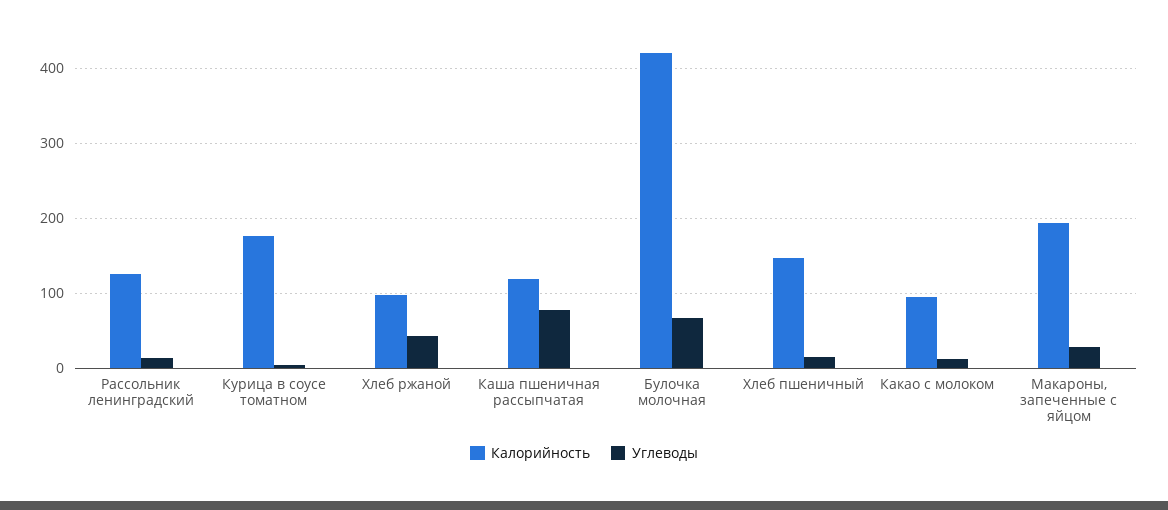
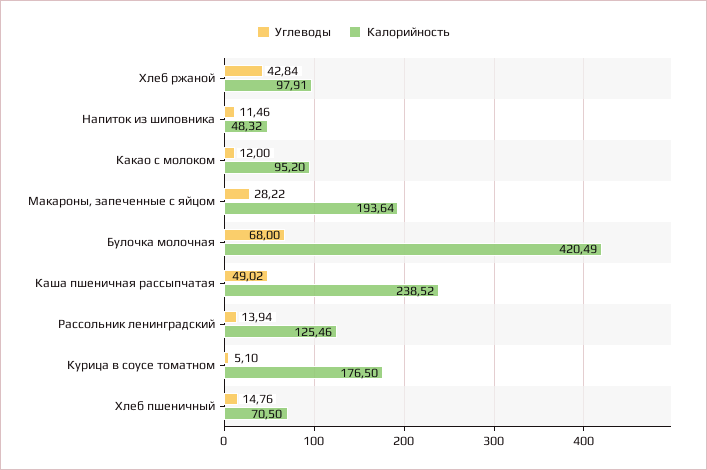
  {
    "Калорийность": {
      "Рассольник ленинградский": 125.46,
      "Курица в соусе томатном": 176.5,
      "Хлеб ржаной": 97.91,
-     "Каша пшеничная рассыпчатая": 120,
+     "Каша пшеничная рассыпчатая": 238.52,
      "Булочка молочная": 420.49,
-     "Хлеб пшеничный": 150,
+     "Хлеб пшеничный": 70.5,
      "Какао с молоком": 95.2,
-     "Макароны, запеченные с яйцом": 193.64
+     "Макароны, запеченные с яйцом": 193.64,
+     "Напиток из шиповника": 48.32
    },
    "Углеводы": {
      "Рассольник ленинградский": 13.94,
      "Курица в соусе томатном": 5.1,
      "Хлеб ржаной": 42.84,
-     "Каша пшеничная рассыпчатая": 80,
+     "Каша пшеничная рассыпчатая": 49.02,
      "Булочка молочная": 68,
      "Хлеб пшеничный": 14.76,
      "Какао с молоком": 12,
-     "Макароны, запеченные с яйцом": 28.22
+     "Макароны, запеченные с яйцом": 28.22,
+     "Напиток из шиповника": 11.46
    }
  }

